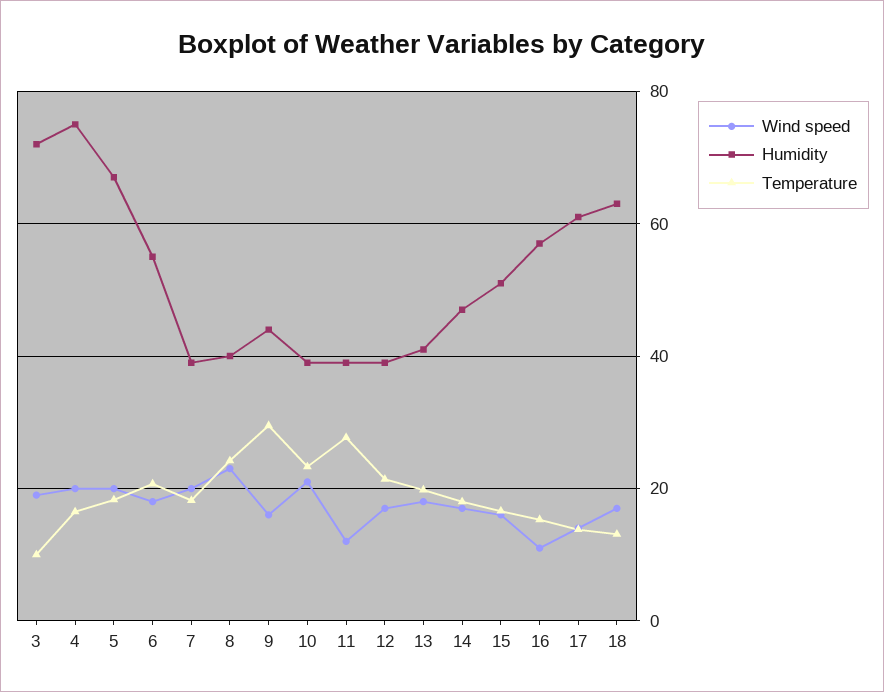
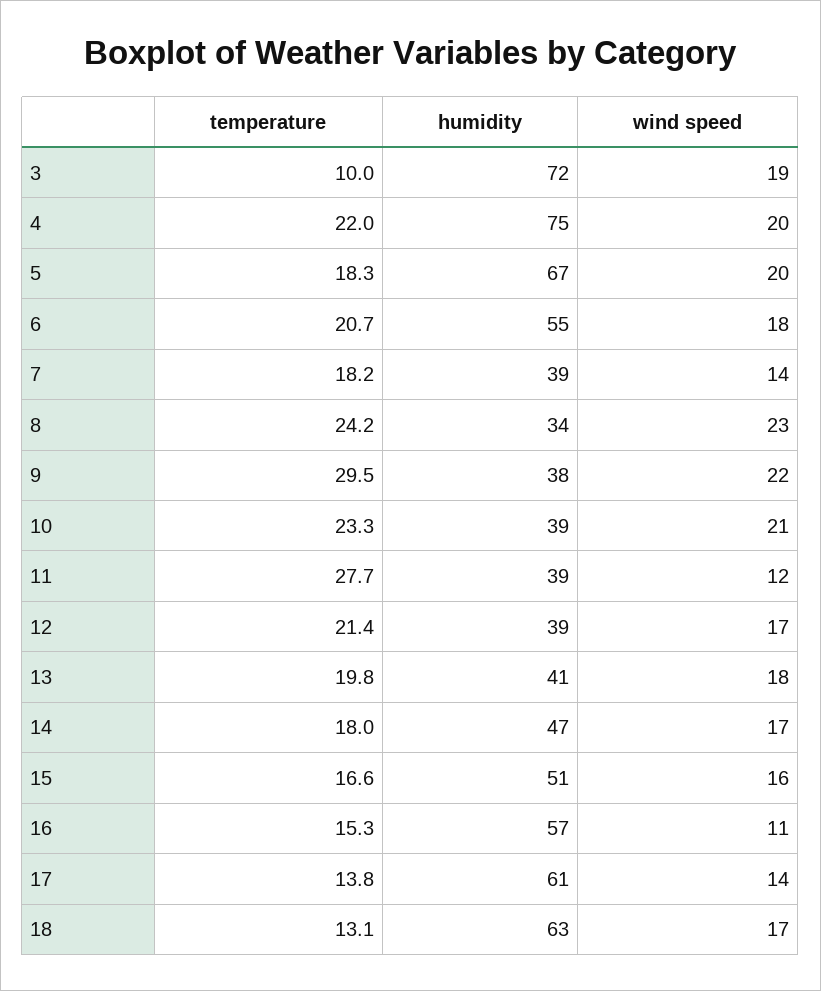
  {
    "Wind speed": {
      "3": 19,
      "4": 20,
      "5": 20,
      "6": 18,
-     "7": 20,
+     "7": 14,
      "8": 23,
-     "9": 16,
+     "9": 22,
      "10": 21,
      "11": 12,
      "12": 17,
      "13": 18,
      "14": 17,
      "15": 16,
      "16": 11,
      "17": 14,
      "18": 17
    },
    "Humidity": {
      "3": 72,
      "4": 75,
      "5": 67,
      "6": 55,
      "7": 39,
-     "8": 40,
+     "8": 34,
-     "9": 44,
+     "9": 38,
      "10": 39,
      "11": 39,
      "12": 39,
      "13": 41,
      "14": 47,
      "15": 51,
      "16": 57,
      "17": 61,
      "18": 63
    },
    "Temperature": {
      "3": 10,
-     "4": 16,
+     "4": 22,
      "5": 18.3,
      "6": 20.7,
      "7": 18.2,
      "8": 24.2,
      "9": 29.5,
      "10": 23.3,
      "11": 27.7,
      "12": 21.4,
      "13": 19.8,
      "14": 18,
      "15": 16.6,
      "16": 15.3,
      "17": 13.8,
      "18": 13.1
    }
  }

